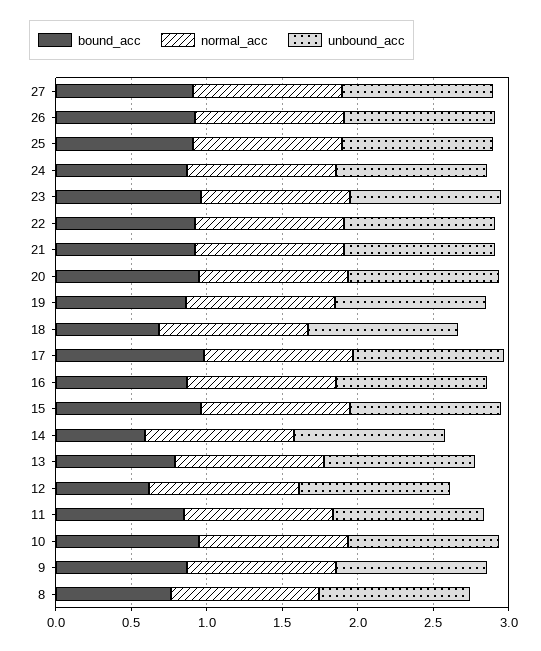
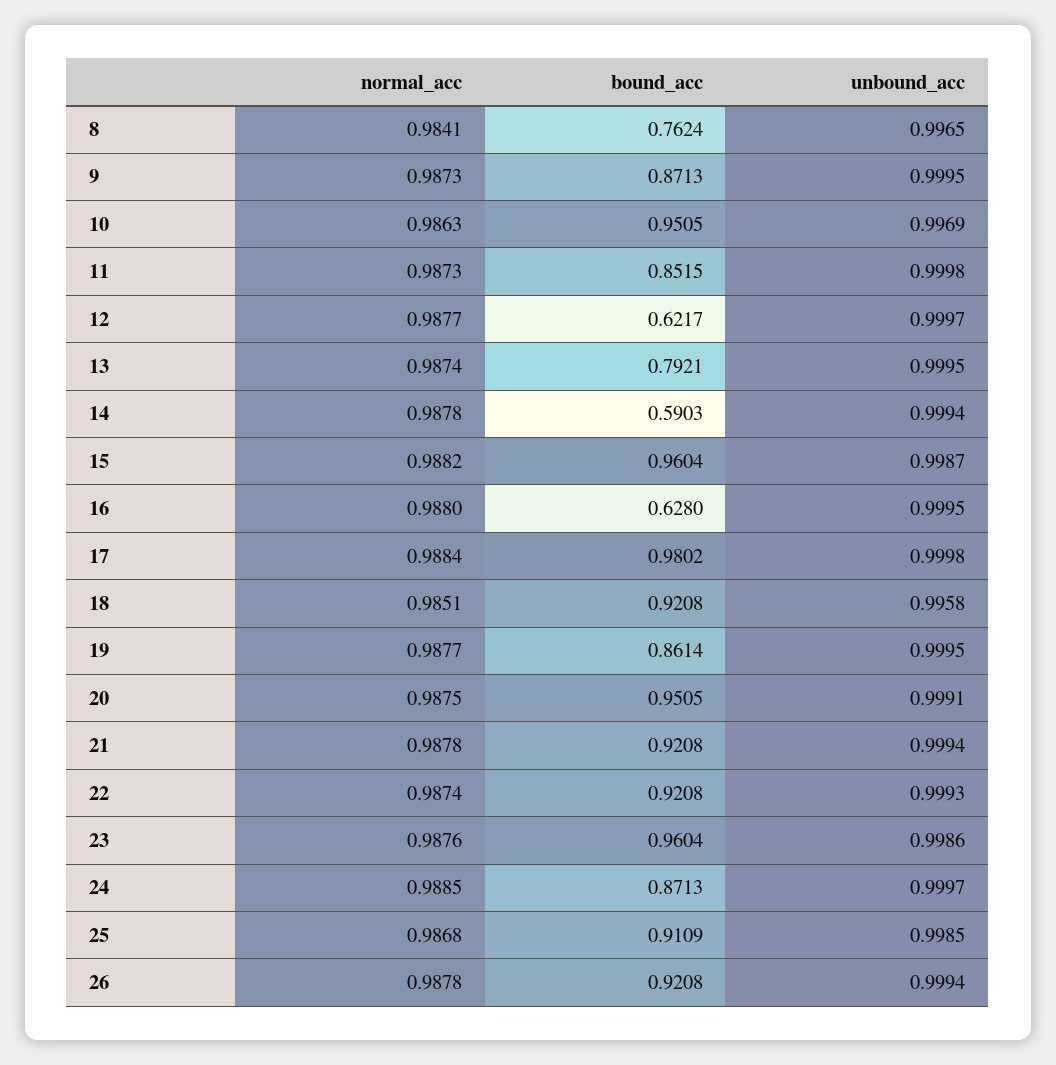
  {
    "bound_acc": {
-     "27": 0.9,
      "26": 0.9208,
      "25": 0.9109,
      "24": 0.8713,
      "23": 0.9604,
      "22": 0.9208,
      "21": 0.9208,
      "20": 0.9505,
      "19": 0.8614,
-     "18": 0.7,
+     "18": 0.9208,
      "17": 0.9802,
-     "16": 0.9,
+     "16": 0.628,
      "15": 0.9604,
      "14": 0.5903,
      "13": 0.7921,
      "12": 0.6217,
      "11": 0.8515,
      "10": 0.9505,
      "9": 0.8713,
      "8": 0.7624
    },
    "normal_acc": {
-     "27": 1,
      "26": 0.9878,
      "25": 0.9868,
      "24": 0.9885,
      "23": 0.9876,
      "22": 0.9874,
      "21": 0.9878,
      "20": 0.9875,
      "19": 0.9877,
      "18": 0.9851,
      "17": 0.9884,
      "16": 0.988,
      "15": 0.9882,
      "14": 0.9878,
      "13": 0.9874,
      "12": 0.9877,
      "11": 0.9873,
      "10": 0.9863,
      "9": 0.9873,
      "8": 0.9841
    },
    "unbound_acc": {
-     "27": 1,
      "26": 0.9994,
      "25": 0.9985,
      "24": 0.9997,
      "23": 0.9986,
      "22": 0.9993,
      "21": 0.9994,
      "20": 0.9991,
      "19": 0.9995,
      "18": 0.9958,
      "17": 0.9998,
      "16": 0.9995,
      "15": 0.9987,
      "14": 0.9994,
      "13": 0.9995,
      "12": 0.9997,
      "11": 0.9998,
      "10": 0.9969,
      "9": 0.9995,
      "8": 0.9965
    }
  }

